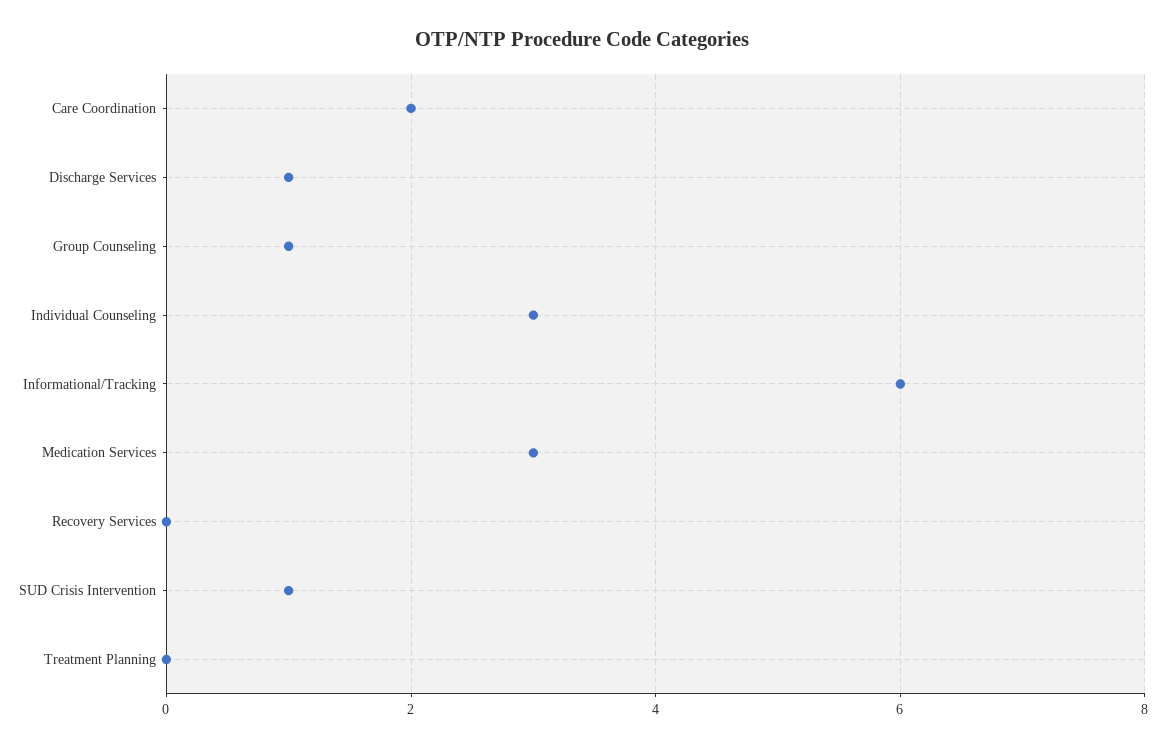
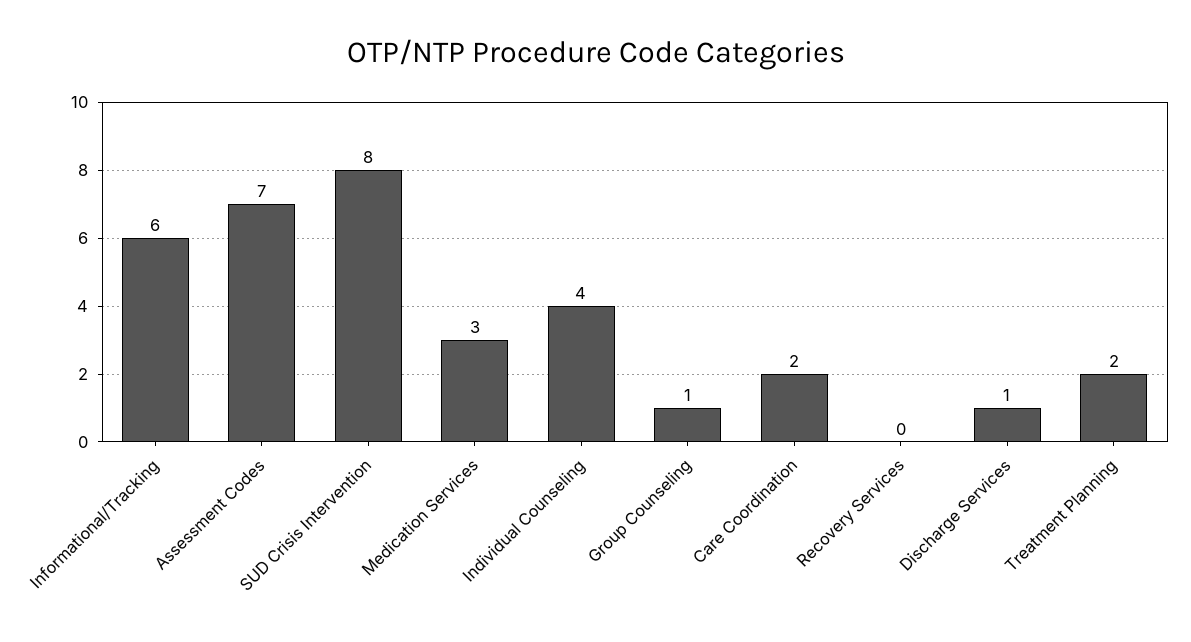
  {
    "Care Coordination": 2,
    "Discharge Services": 1,
    "Group Counseling": 1,
-   "Individual Counseling": 3,
+   "Individual Counseling": 4,
    "Informational/Tracking": 6,
    "Medication Services": 3,
    "Recovery Services": 0,
-   "SUD Crisis Intervention": 1,
+   "SUD Crisis Intervention": 8,
-   "Treatment Planning": 0
+   "Treatment Planning": 2,
+   "Assessment Codes": 7
  }

